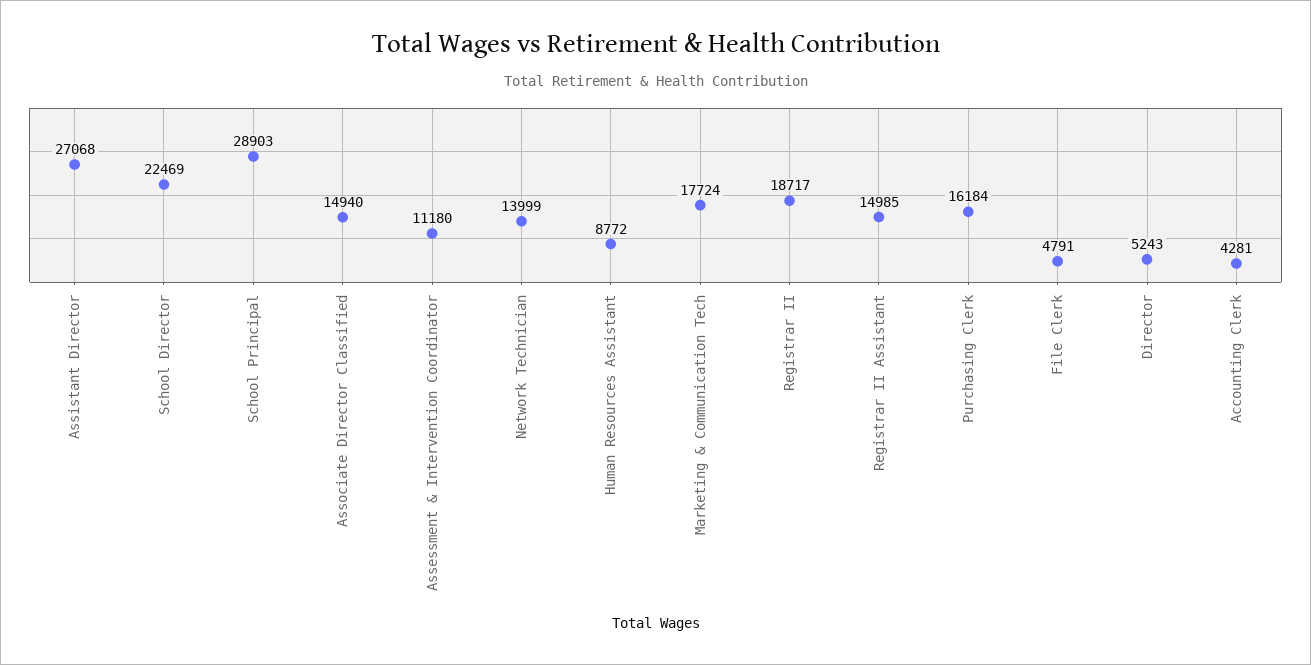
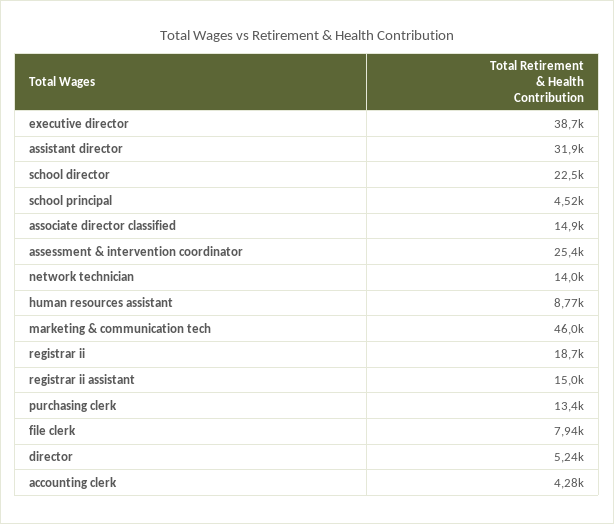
  {
-   "Assistant Director": 27068,
+   "Assistant Director": 31900,
    "School Director": 22469,
-   "School Principal": 28903,
+   "School Principal": 4520,
    "Associate Director Classified": 14940,
-   "Assessment & Intervention Coordinator": 11180,
+   "Assessment & Intervention Coordinator": 25400,
    "Network Technician": 13999,
    "Human Resources Assistant": 8772,
-   "Marketing & Communication Tech": 17724,
+   "Marketing & Communication Tech": 46000,
    "Registrar II": 18717,
    "Registrar II Assistant": 14985,
-   "Purchasing Clerk": 16184,
+   "Purchasing Clerk": 13400,
-   "File Clerk": 4791,
+   "File Clerk": 7940,
    "Director": 5243,
-   "Accounting Clerk": 4281
+   "Accounting Clerk": 4281,
+   "executive director": 38700
  }

